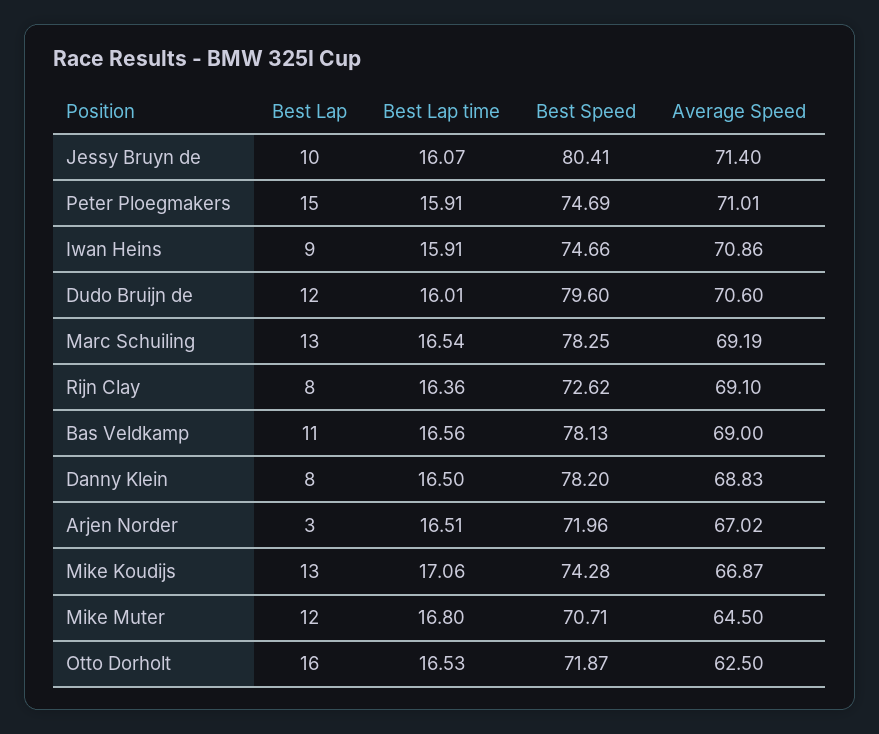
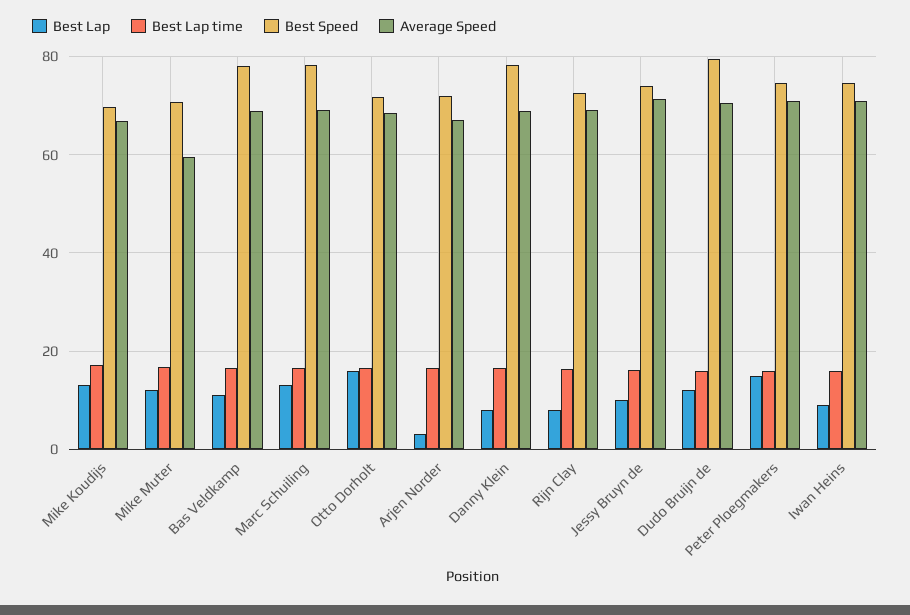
  {
    "Best Lap": {
      "Jessy Bruyn de": 10,
      "Peter Ploegmakers": 15,
      "Iwan Heins": 9,
      "Dudo Bruijn de": 12,
      "Marc Schuiling": 13,
      "Rijn Clay": 8,
      "Bas Veldkamp": 11,
      "Danny Klein": 8,
      "Arjen Norder": 3,
      "Mike Koudijs": 13,
      "Mike Muter": 12,
      "Otto Dorholt": 16
    },
    "Best Lap time": {
      "Jessy Bruyn de": 16.07,
      "Peter Ploegmakers": 15.91,
      "Iwan Heins": 15.91,
      "Dudo Bruijn de": 16.01,
      "Marc Schuiling": 16.54,
      "Rijn Clay": 16.36,
      "Bas Veldkamp": 16.56,
      "Danny Klein": 16.5,
      "Arjen Norder": 16.51,
      "Mike Koudijs": 17.06,
      "Mike Muter": 16.8,
      "Otto Dorholt": 16.53
    },
    "Best Speed": {
-     "Jessy Bruyn de": 80.41,
+     "Jessy Bruyn de": 74,
      "Peter Ploegmakers": 74.69,
      "Iwan Heins": 74.66,
      "Dudo Bruijn de": 79.6,
      "Marc Schuiling": 78.25,
      "Rijn Clay": 72.62,
      "Bas Veldkamp": 78.13,
      "Danny Klein": 78.2,
      "Arjen Norder": 71.96,
-     "Mike Koudijs": 74.28,
+     "Mike Koudijs": 70,
      "Mike Muter": 70.71,
      "Otto Dorholt": 71.87
    },
    "Average Speed": {
      "Jessy Bruyn de": 71.4,
      "Peter Ploegmakers": 71.01,
      "Iwan Heins": 70.86,
      "Dudo Bruijn de": 70.6,
      "Marc Schuiling": 69.19,
      "Rijn Clay": 69.1,
      "Bas Veldkamp": 69,
      "Danny Klein": 68.83,
      "Arjen Norder": 67.02,
      "Mike Koudijs": 66.87,
-     "Mike Muter": 64.5,
+     "Mike Muter": 60,
-     "Otto Dorholt": 62.5
+     "Otto Dorholt": 68
    }
  }

